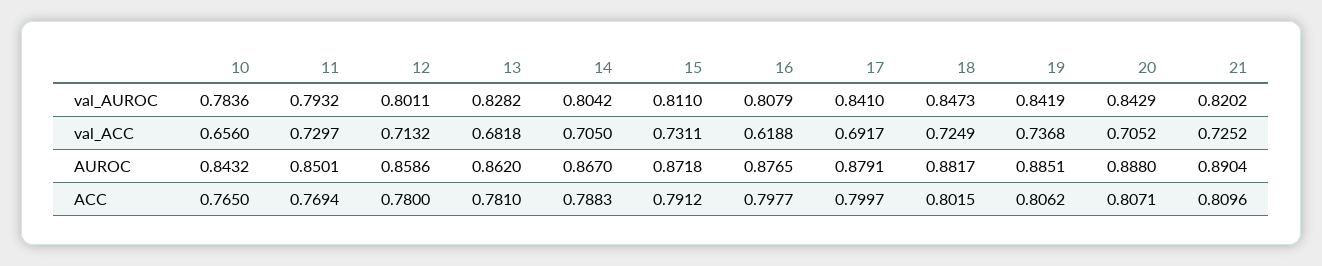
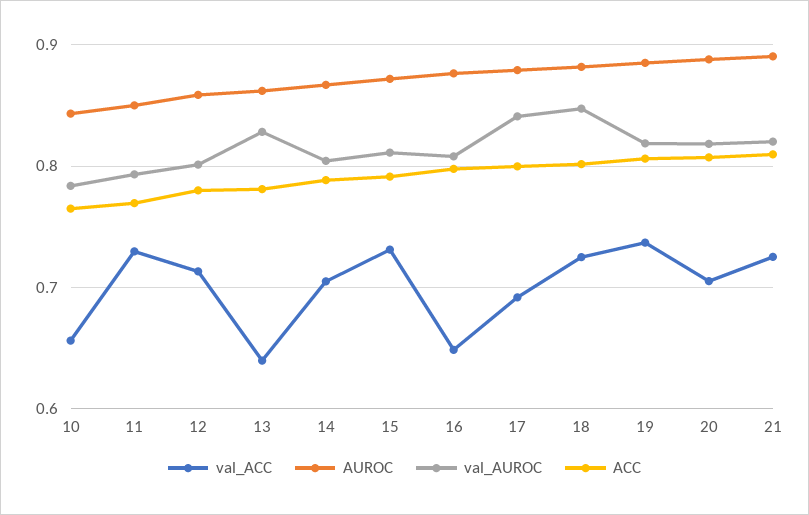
  {
    "val_AUROC": {
      "10": 0.7836,
      "11": 0.7932,
      "12": 0.8011,
      "13": 0.8282,
      "14": 0.8042,
      "15": 0.811,
      "16": 0.8079,
      "17": 0.841,
      "18": 0.8473,
-     "19": 0.8419,
+     "19": 0.82,
-     "20": 0.8429,
+     "20": 0.82,
      "21": 0.8202
    },
    "val_ACC": {
      "10": 0.656,
      "11": 0.7297,
      "12": 0.7132,
-     "13": 0.6818,
+     "13": 0.64,
      "14": 0.705,
      "15": 0.7311,
-     "16": 0.6188,
+     "16": 0.65,
      "17": 0.6917,
      "18": 0.7249,
      "19": 0.7368,
      "20": 0.7052,
      "21": 0.7252
    },
    "AUROC": {
      "10": 0.8432,
      "11": 0.8501,
      "12": 0.8586,
      "13": 0.862,
      "14": 0.867,
      "15": 0.8718,
      "16": 0.8765,
      "17": 0.8791,
      "18": 0.8817,
      "19": 0.8851,
      "20": 0.888,
      "21": 0.8904
    },
    "ACC": {
      "10": 0.765,
      "11": 0.7694,
      "12": 0.78,
      "13": 0.781,
      "14": 0.7883,
      "15": 0.7912,
      "16": 0.7977,
      "17": 0.7997,
      "18": 0.8015,
      "19": 0.8062,
      "20": 0.8071,
      "21": 0.8096
    }
  }

